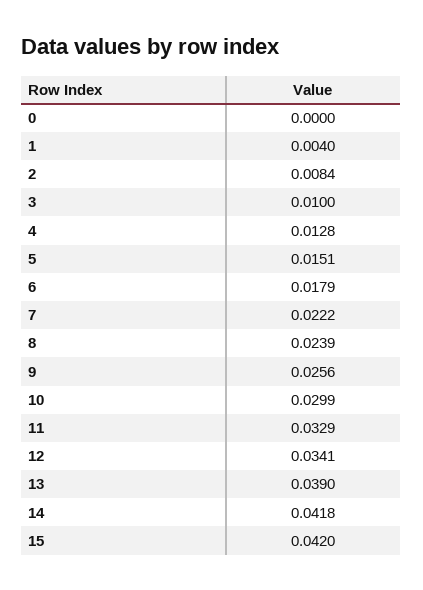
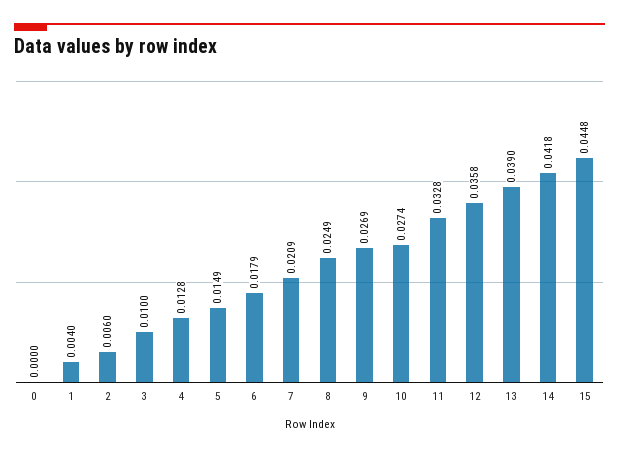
  {
    "0": 0,
    "1": 0.004,
-   "2": 0.0084,
+   "2": 0.006,
    "3": 0.01,
    "4": 0.0128,
-   "5": 0.0151,
+   "5": 0.0149,
    "6": 0.0179,
-   "7": 0.0222,
+   "7": 0.0209,
-   "8": 0.0239,
+   "8": 0.0249,
-   "9": 0.0256,
+   "9": 0.0269,
-   "10": 0.0299,
+   "10": 0.0274,
-   "11": 0.0329,
+   "11": 0.0328,
-   "12": 0.0341,
+   "12": 0.0358,
    "13": 0.039,
    "14": 0.0418,
-   "15": 0.042
+   "15": 0.0448
  }

